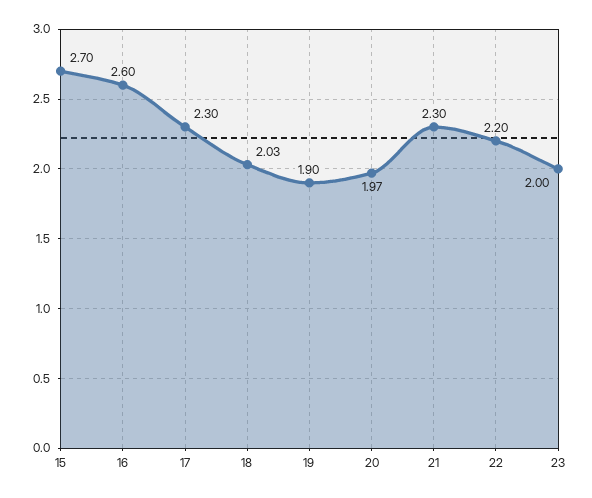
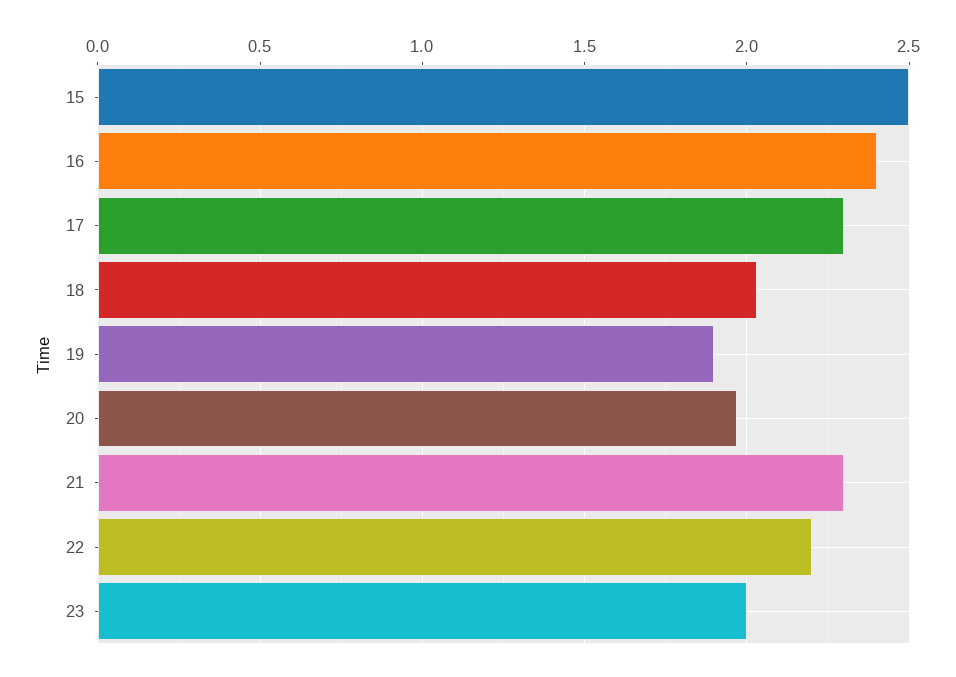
  {
-   "15": 2.7,
+   "15": 2.5,
-   "16": 2.6,
+   "16": 2.4,
    "17": 2.3,
    "18": 2.03,
    "19": 1.9,
    "20": 1.97,
    "21": 2.3,
    "22": 2.2,
    "23": 2
  }

